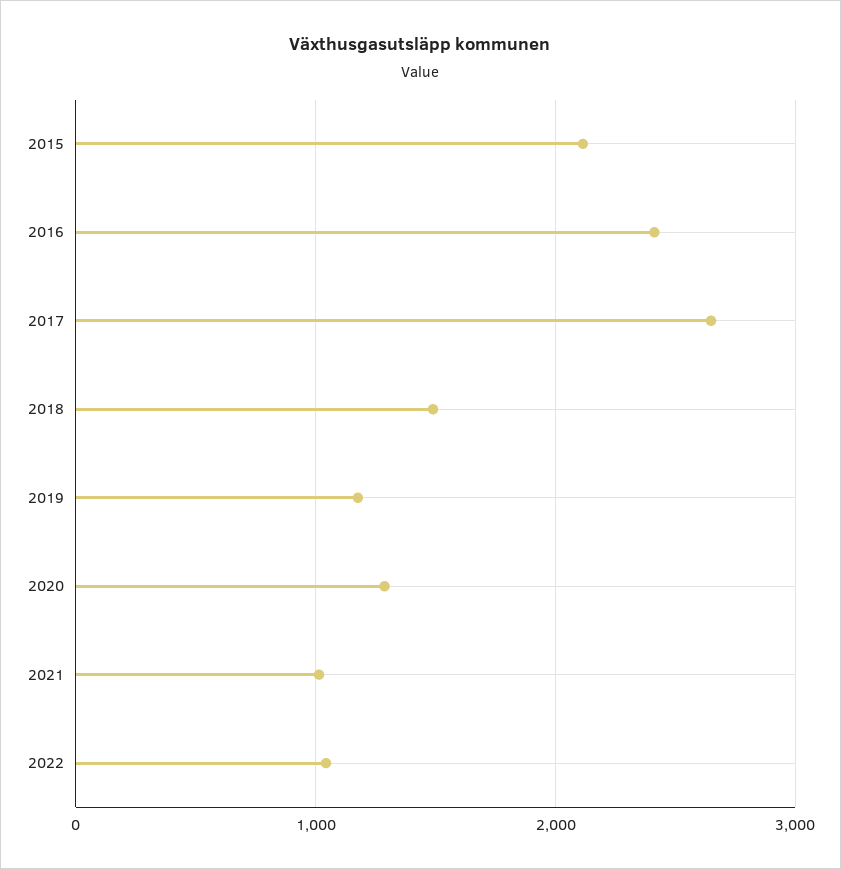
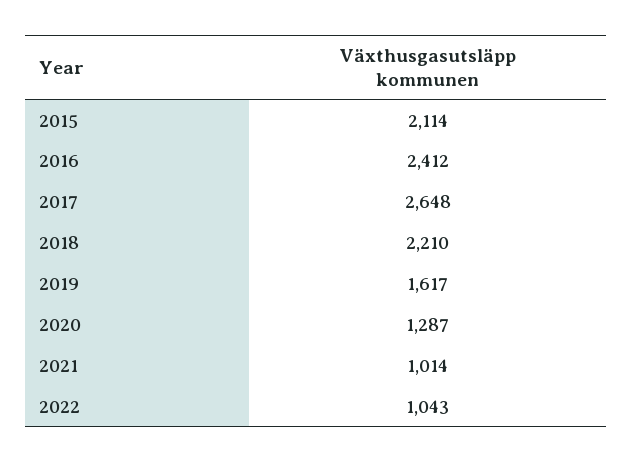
  {
    "2015": 2114,
    "2016": 2412,
    "2017": 2648,
-   "2018": 1500,
+   "2018": 2210,
-   "2019": 1200,
+   "2019": 1617,
    "2020": 1287,
    "2021": 1014,
    "2022": 1043
  }

